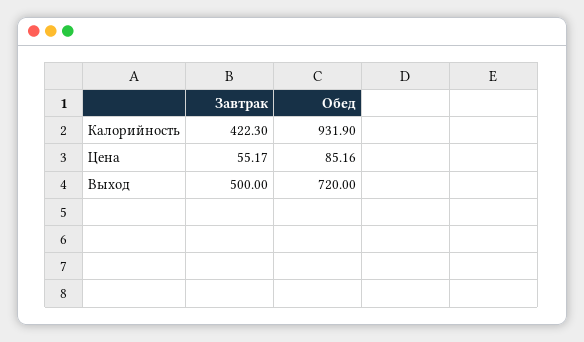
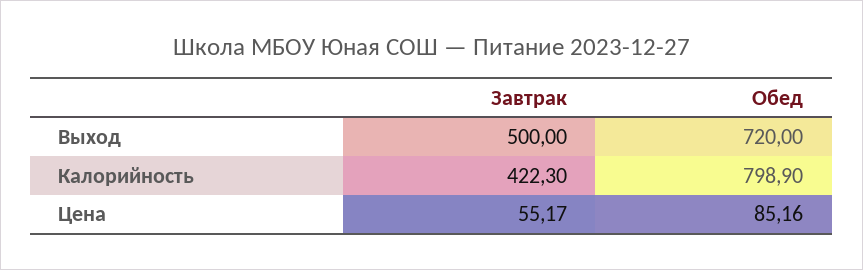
  {
    "Завтрак": {
      "Калорийность": 422.3,
      "Цена": 55.17,
      "Выход": 500
    },
    "Обед": {
-     "Калорийность": 931.9,
+     "Калорийность": 798.9,
      "Цена": 85.16,
      "Выход": 720
    }
  }

